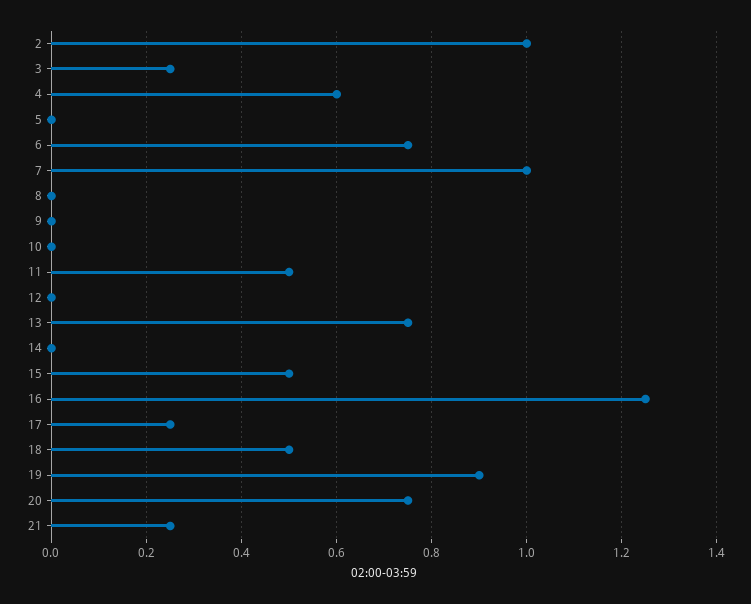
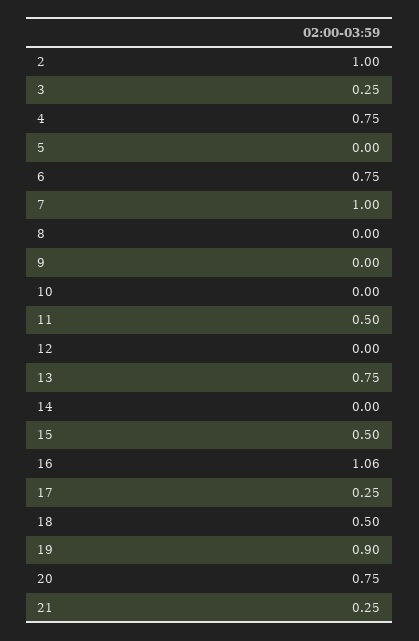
  {
    "2": 1,
    "3": 0.25,
-   "4": 0.6,
+   "4": 0.75,
    "5": 0,
    "6": 0.75,
    "7": 1,
    "8": 0,
    "9": 0,
    "10": 0,
    "11": 0.5,
    "12": 0,
    "13": 0.75,
    "14": 0,
    "15": 0.5,
-   "16": 1.25,
+   "16": 1.06,
    "17": 0.25,
    "18": 0.5,
    "19": 0.9,
    "20": 0.75,
    "21": 0.25
  }

